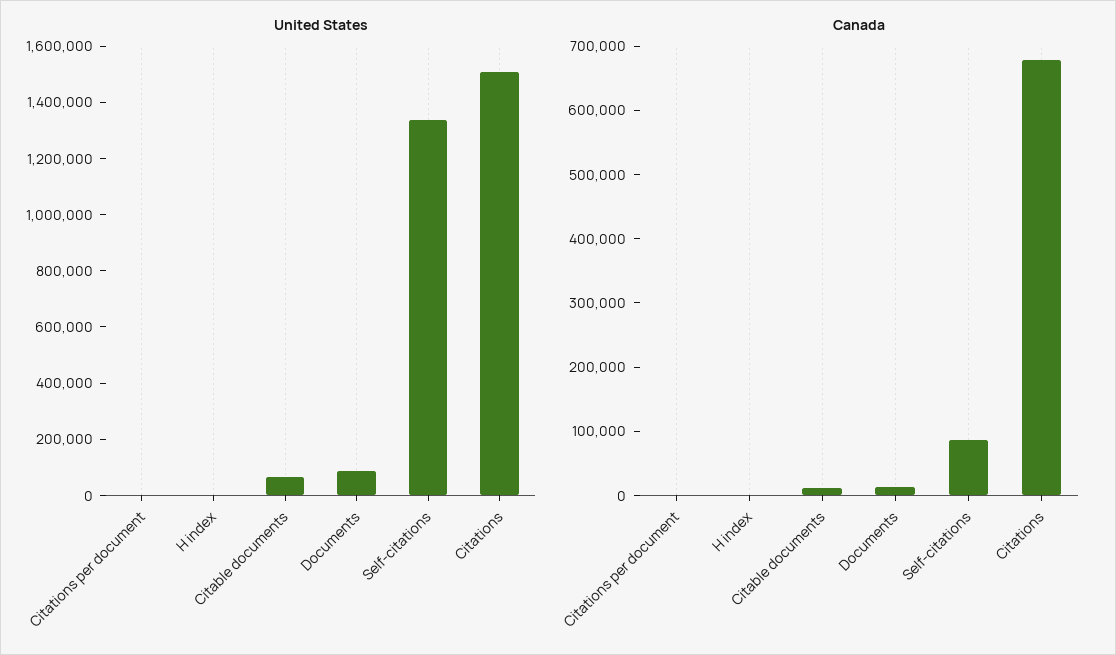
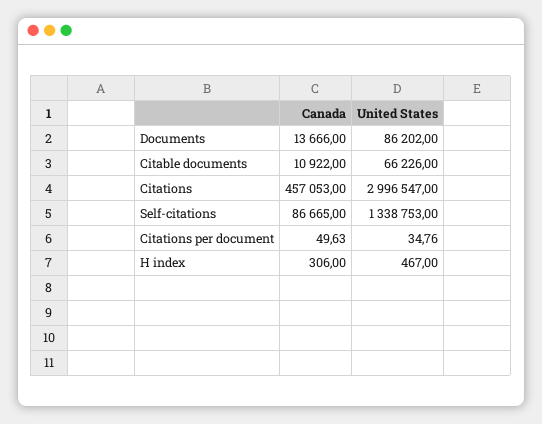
  {
    "United States": {
      "Citations per document": 34.76,
      "H index": 467,
      "Citable documents": 66226,
      "Documents": 86202,
      "Self-citations": 1338753,
-     "Citations": 1500000
+     "Citations": 2996547
    },
    "Canada": {
      "Citations per document": 49.63,
      "H index": 306,
      "Citable documents": 10922,
      "Documents": 13666,
      "Self-citations": 86665,
-     "Citations": 680000
+     "Citations": 457053
    }
  }

